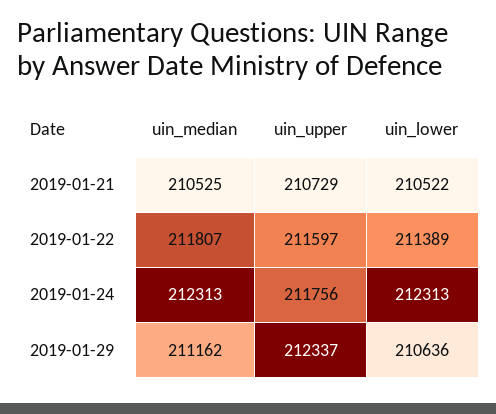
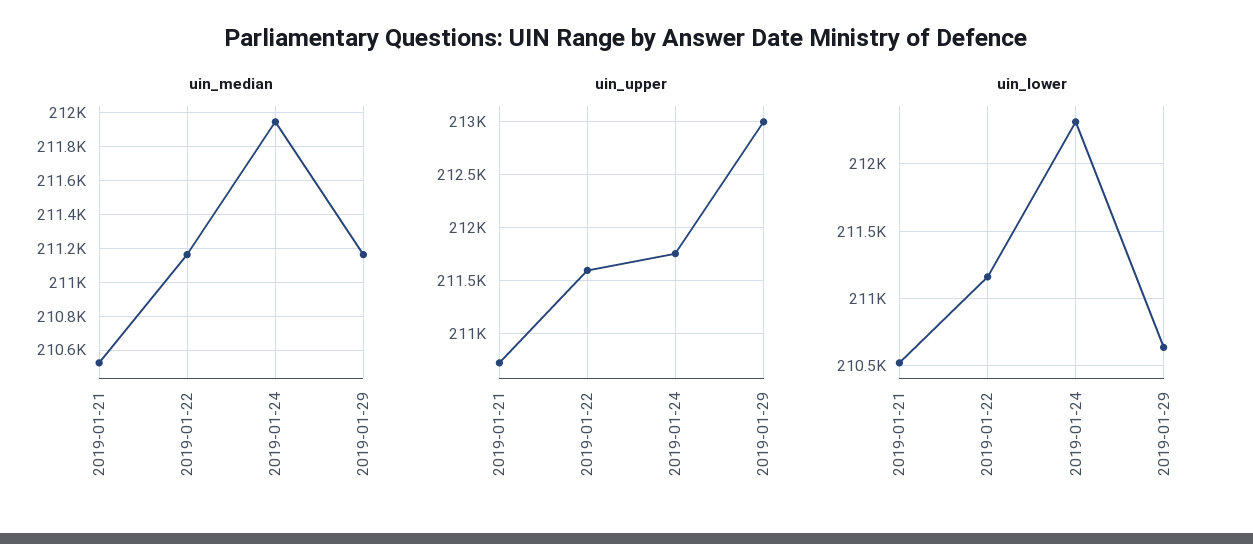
  {
    "uin_median": {
      "2019-01-21": 210525,
-     "2019-01-22": 211807,
+     "2019-01-22": 211150,
-     "2019-01-24": 212313,
+     "2019-01-24": 211950,
      "2019-01-29": 211162
    },
    "uin_upper": {
      "2019-01-21": 210729,
      "2019-01-22": 211597,
      "2019-01-24": 211756,
-     "2019-01-29": 212337
+     "2019-01-29": 213000
    },
    "uin_lower": {
      "2019-01-21": 210522,
-     "2019-01-22": 211389,
+     "2019-01-22": 211150,
      "2019-01-24": 212313,
      "2019-01-29": 210636
    }
  }

